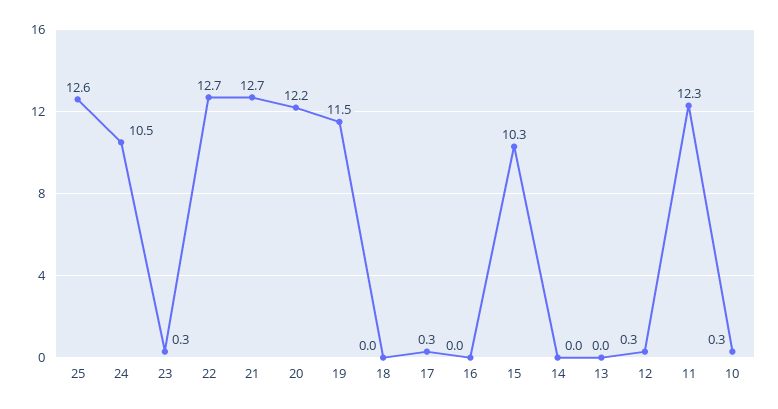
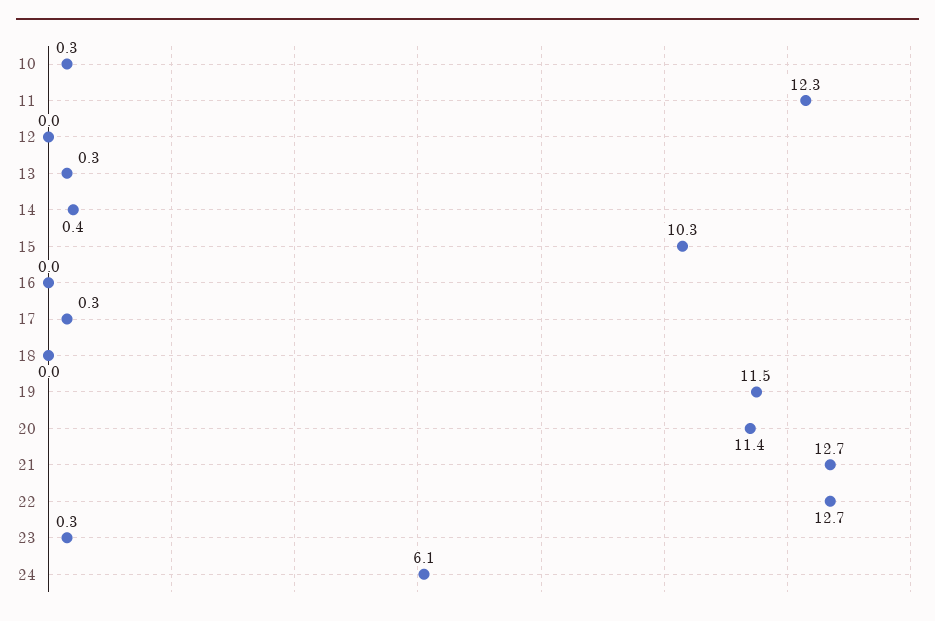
  {
-   "25": 12.6,
-   "24": 10.5,
+   "24": 6.1,
    "23": 0.3,
    "22": 12.7,
    "21": 12.7,
-   "20": 12.2,
+   "20": 11.4,
    "19": 11.5,
    "18": 0,
    "17": 0.3,
    "16": 0,
    "15": 10.3,
-   "14": 0,
+   "14": 0.4,
-   "13": 0,
+   "13": 0.3,
-   "12": 0.3,
+   "12": 0,
    "11": 12.3,
    "10": 0.3
  }

